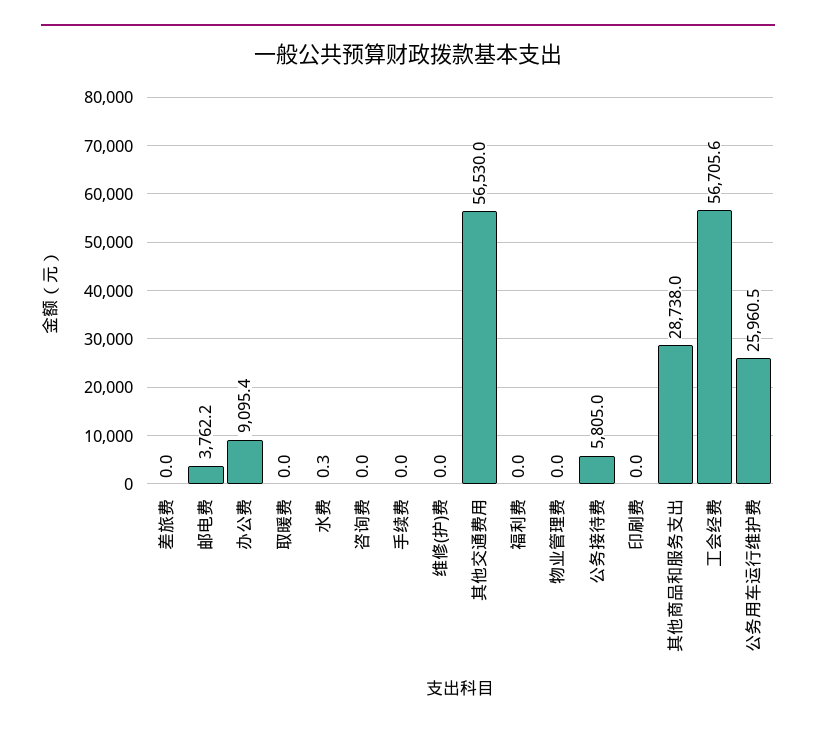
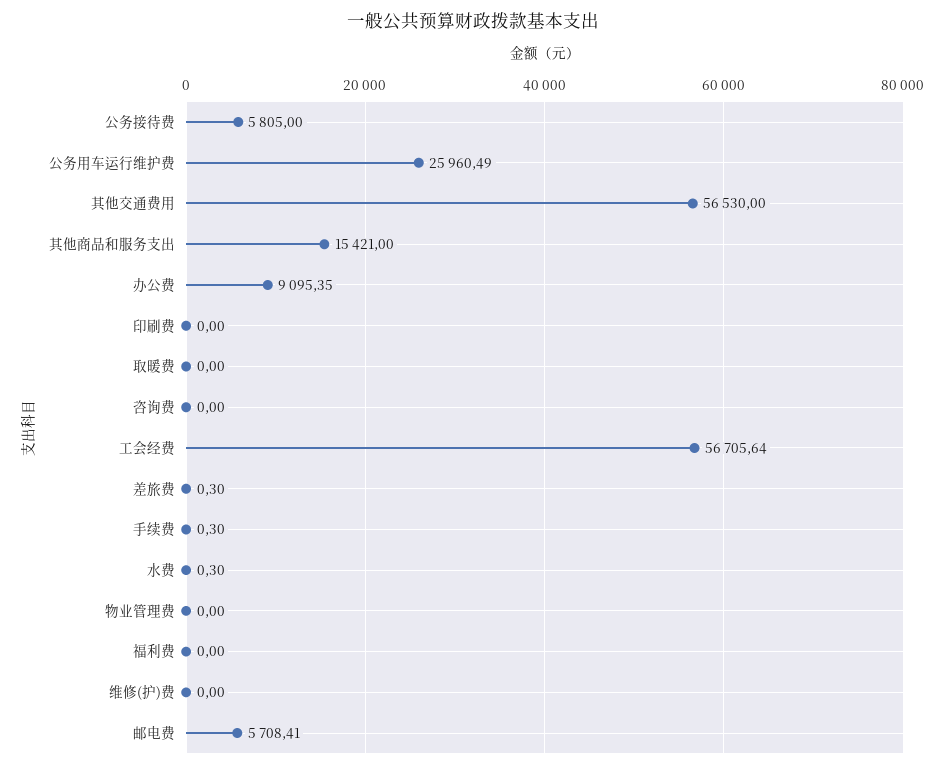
  {
-   "差旅费": 0,
+   "差旅费": 0.3,
-   "邮电费": 3762.2,
+   "邮电费": 5708.41,
    "办公费": 9095.35,
    "取暖费": 0,
    "水费": 0.3,
    "咨询费": 0,
-   "手续费": 0,
+   "手续费": 0.3,
    "维修(护)费": 0,
    "其他交通费用": 56530,
    "福利费": 0,
    "物业管理费": 0,
    "公务接待费": 5805,
    "印刷费": 0,
-   "其他商品和服务支出": 28738,
+   "其他商品和服务支出": 15421,
    "工会经费": 56705.64,
    "公务用车运行维护费": 25960.49
  }

